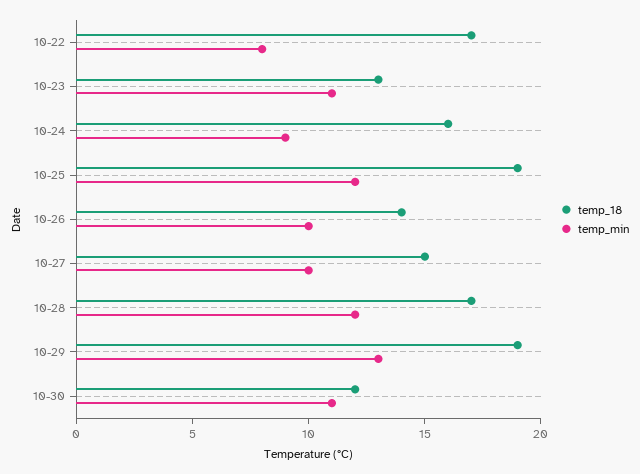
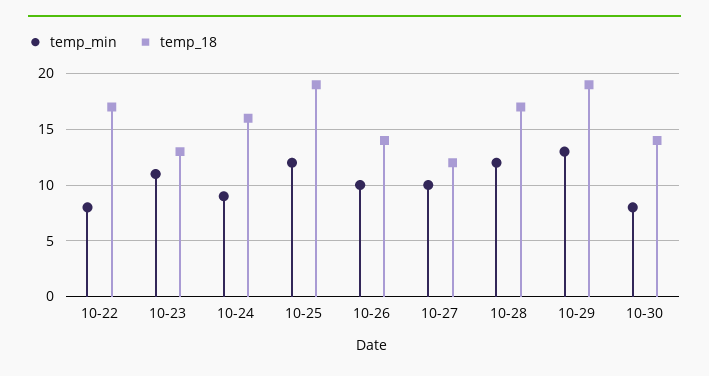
  {
    "temp_18": {
      "10-22": 17,
      "10-23": 13,
      "10-24": 16,
      "10-25": 19,
      "10-26": 14,
-     "10-27": 15,
+     "10-27": 12,
      "10-28": 17,
      "10-29": 19,
-     "10-30": 12
+     "10-30": 14
    },
    "temp_min": {
      "10-22": 8,
      "10-23": 11,
      "10-24": 9,
      "10-25": 12,
      "10-26": 10,
      "10-27": 10,
      "10-28": 12,
      "10-29": 13,
-     "10-30": 11
+     "10-30": 8
    }
  }

